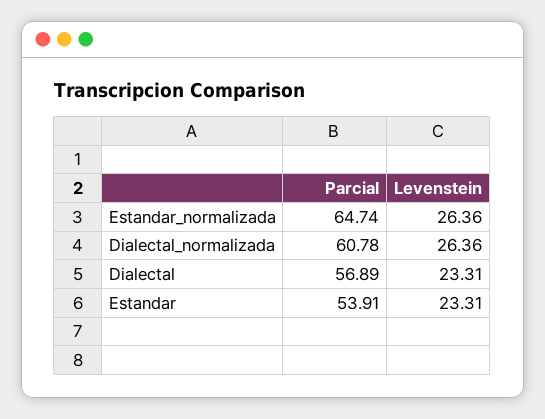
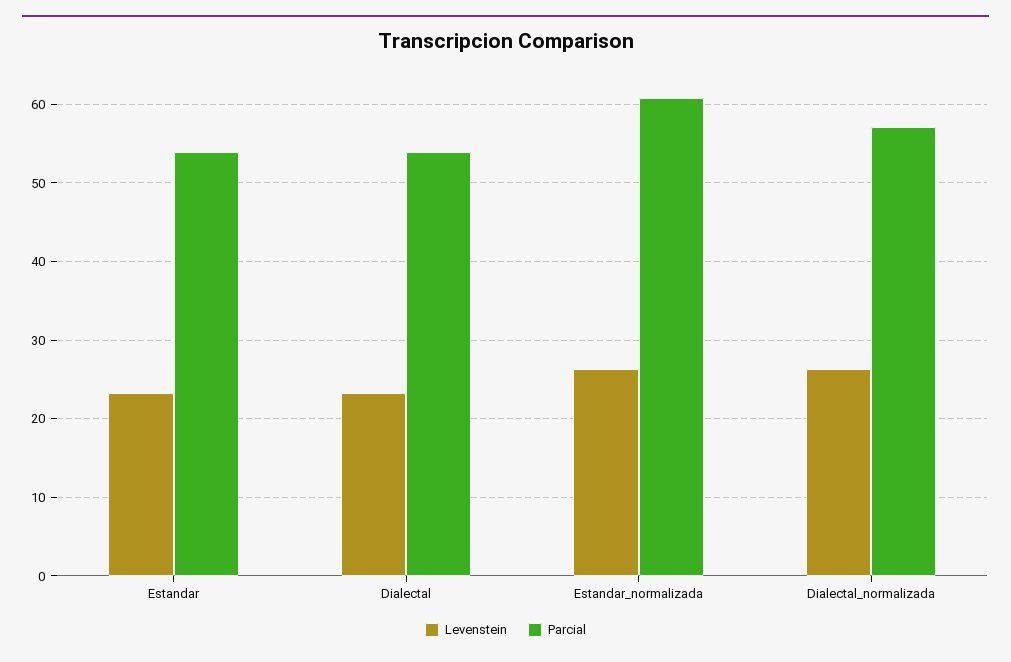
  {
    "Parcial": {
-     "Estandar_normalizada": 64.74,
+     "Estandar_normalizada": 61,
-     "Dialectal_normalizada": 60.78,
+     "Dialectal_normalizada": 57,
-     "Dialectal": 56.89,
+     "Dialectal": 54,
      "Estandar": 53.91
    },
    "Levenstein": {
      "Estandar_normalizada": 26.36,
      "Dialectal_normalizada": 26.36,
      "Dialectal": 23.31,
      "Estandar": 23.31
    }
  }

